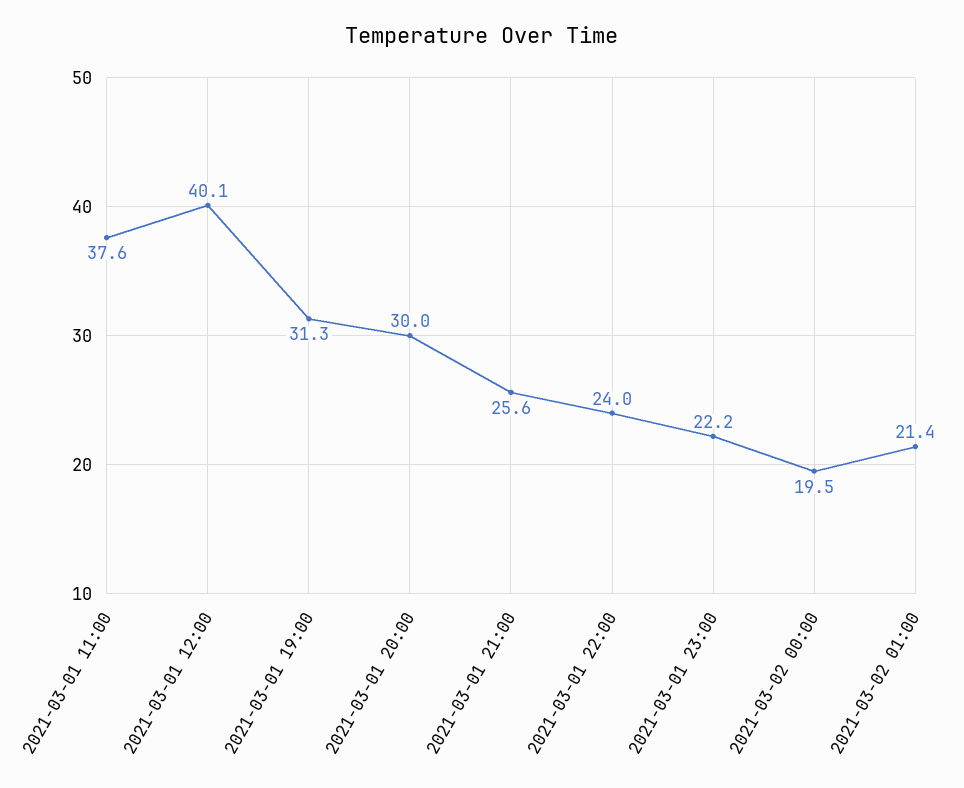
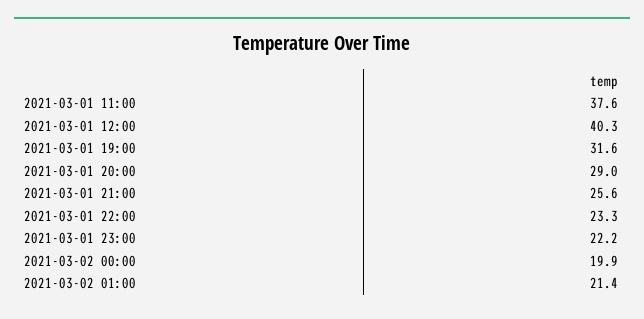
  {
    "2021-03-01 11:00": 37.6,
-   "2021-03-01 12:00": 40.1,
+   "2021-03-01 12:00": 40.3,
-   "2021-03-01 19:00": 31.3,
+   "2021-03-01 19:00": 31.6,
-   "2021-03-01 20:00": 30,
+   "2021-03-01 20:00": 29,
    "2021-03-01 21:00": 25.6,
-   "2021-03-01 22:00": 24,
+   "2021-03-01 22:00": 23.3,
    "2021-03-01 23:00": 22.2,
-   "2021-03-02 00:00": 19.5,
+   "2021-03-02 00:00": 19.9,
    "2021-03-02 01:00": 21.4
  }

